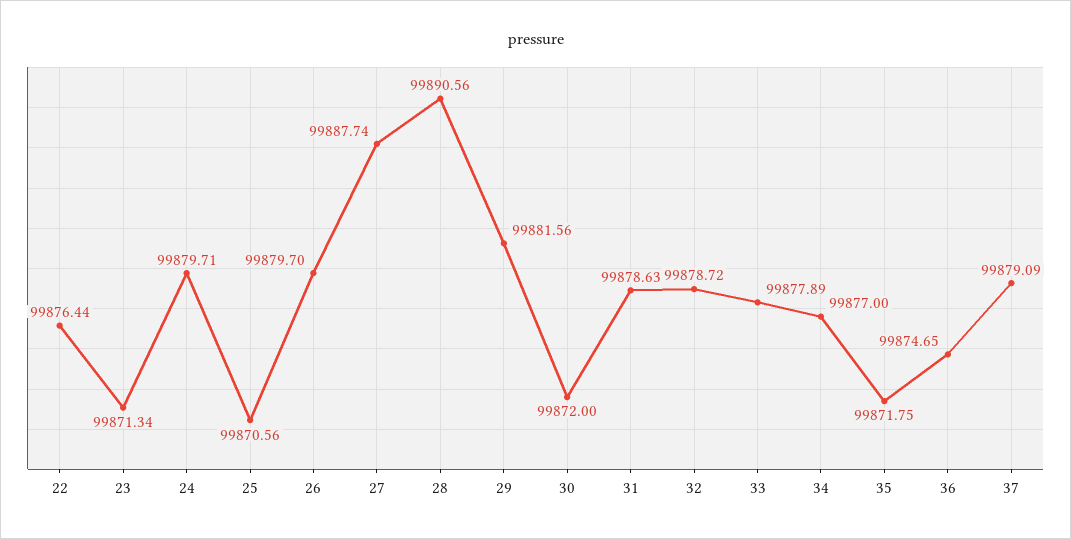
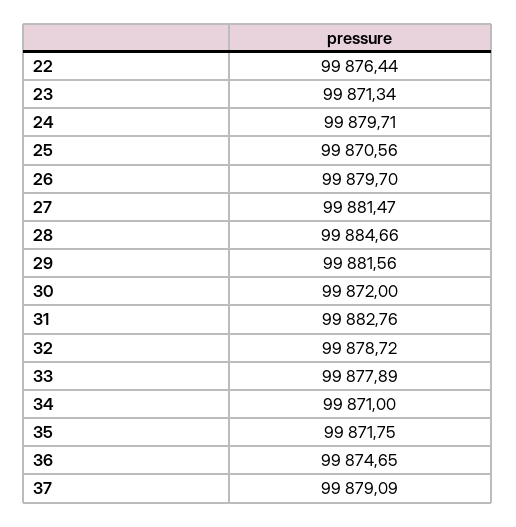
  {
    "22": 99876.44,
    "23": 99871.34,
    "24": 99879.71,
    "25": 99870.56,
    "26": 99879.7,
-   "27": 99887.74,
+   "27": 99881.47,
-   "28": 99890.56,
+   "28": 99884.66,
    "29": 99881.56,
    "30": 99872,
-   "31": 99878.63,
+   "31": 99882.76,
    "32": 99878.72,
    "33": 99877.89,
-   "34": 99877,
+   "34": 99871,
    "35": 99871.75,
    "36": 99874.65,
    "37": 99879.09
  }

